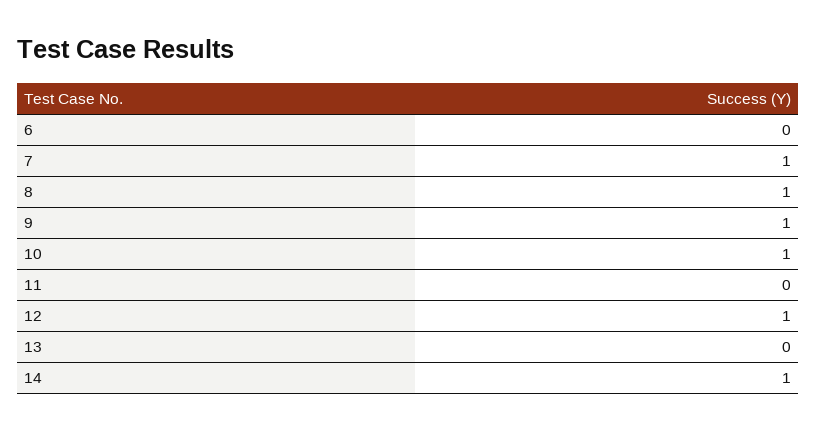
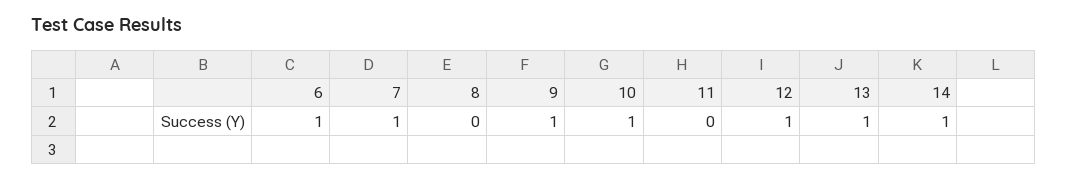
  {
-   "6": 0,
+   "6": 1,
    "7": 1,
-   "8": 1,
+   "8": 0,
    "9": 1,
    "10": 1,
    "11": 0,
    "12": 1,
-   "13": 0,
+   "13": 1,
    "14": 1
  }

